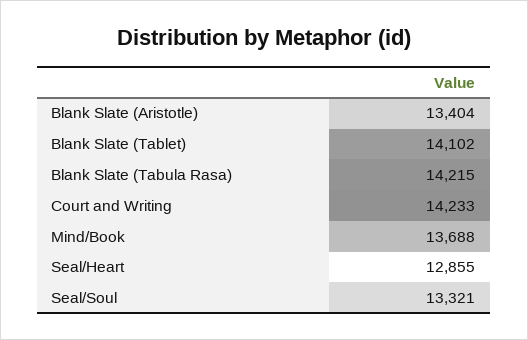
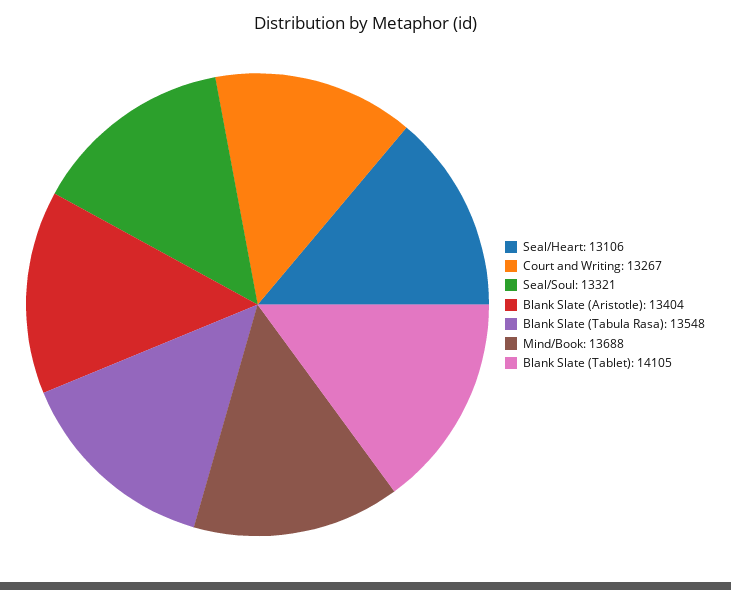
  {
    "Blank Slate (Aristotle)": 13404,
-   "Blank Slate (Tablet)": 14102,
+   "Blank Slate (Tablet)": 14105,
-   "Blank Slate (Tabula Rasa)": 14215,
+   "Blank Slate (Tabula Rasa)": 13548,
-   "Court and Writing": 14233,
+   "Court and Writing": 13267,
    "Mind/Book": 13688,
-   "Seal/Heart": 12855,
+   "Seal/Heart": 13106,
    "Seal/Soul": 13321
  }

